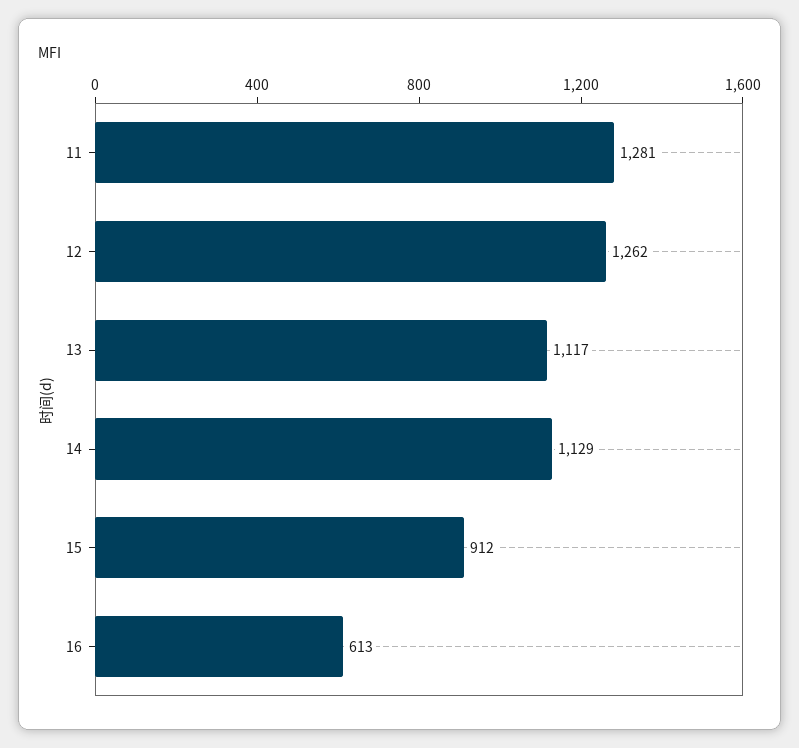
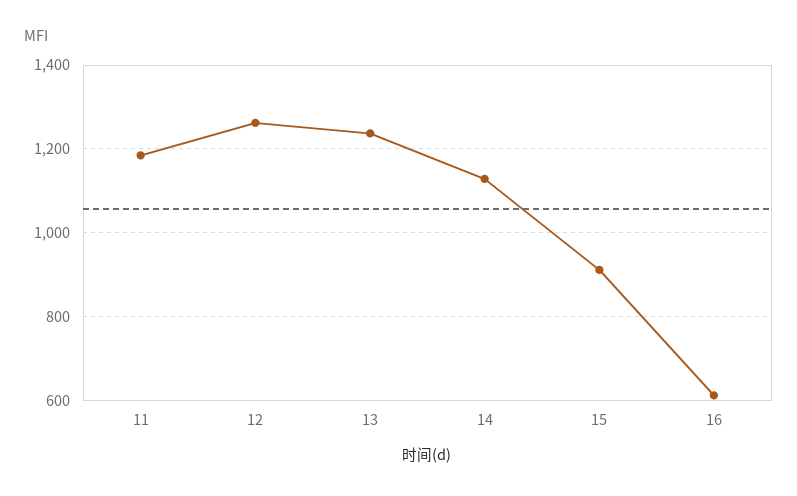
  {
-   "11": 1281,
+   "11": 1180,
    "12": 1262,
-   "13": 1117,
+   "13": 1240,
    "14": 1129,
    "15": 912,
    "16": 613
  }

